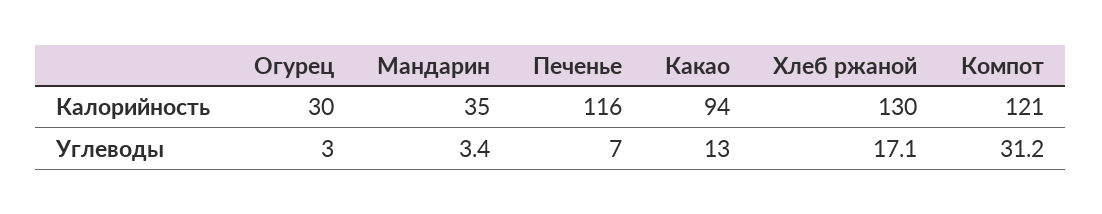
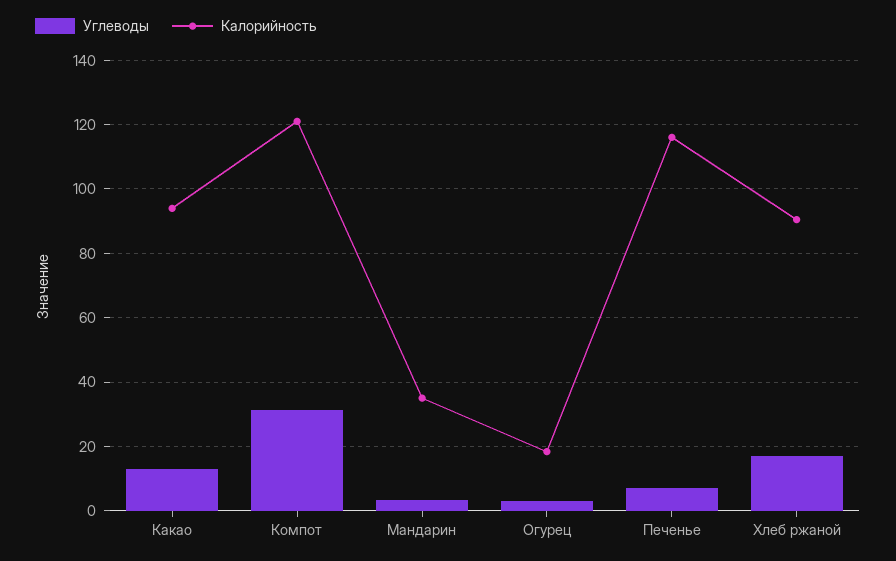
  {
    "Калорийность": {
-     "Огурец": 30,
+     "Огурец": 18,
      "Мандарин": 35,
      "Печенье": 116,
      "Какао": 94,
-     "Хлеб ржаной": 130,
+     "Хлеб ржаной": 90,
      "Компот": 121
    },
    "Углеводы": {
      "Огурец": 3,
      "Мандарин": 3.4,
      "Печенье": 7,
      "Какао": 13,
      "Хлеб ржаной": 17.1,
      "Компот": 31.2
    }
  }

